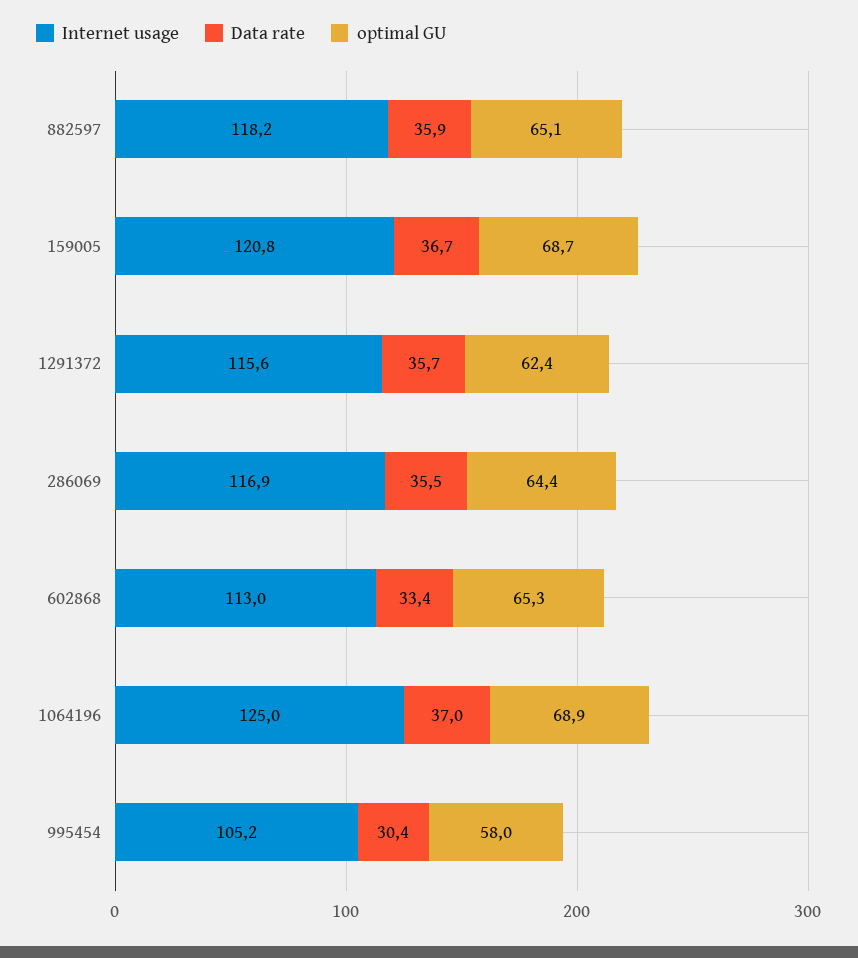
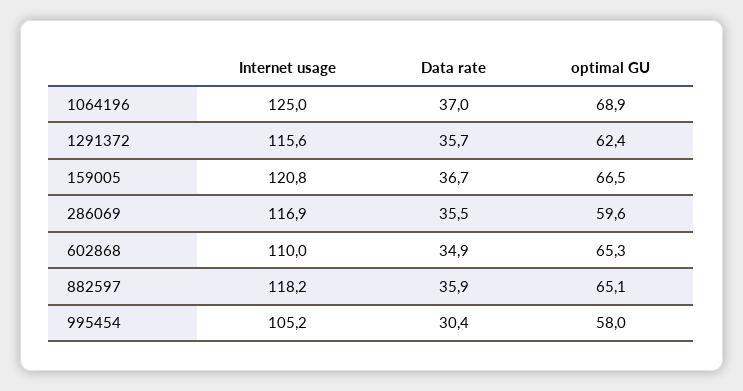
  {
    "Internet usage": {
      "882597": 118.2,
      "159005": 120.8,
      "1291372": 115.6,
      "286069": 116.9,
-     "602868": 113,
+     "602868": 110,
      "1064196": 125,
      "995454": 105.2
    },
    "Data rate": {
      "882597": 35.9,
      "159005": 36.7,
      "1291372": 35.7,
      "286069": 35.5,
-     "602868": 33.4,
+     "602868": 34.9,
      "1064196": 37,
      "995454": 30.4
    },
    "optimal GU": {
      "882597": 65.1,
-     "159005": 68.7,
+     "159005": 66.5,
      "1291372": 62.4,
-     "286069": 64.4,
+     "286069": 59.6,
      "602868": 65.3,
      "1064196": 68.9,
      "995454": 58
    }
  }

